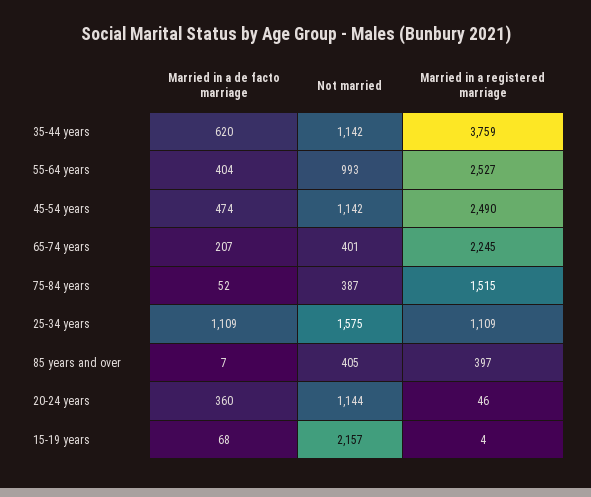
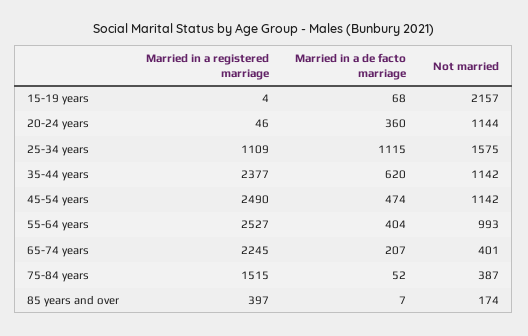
  {
    "Married in a de facto marriage": {
      "35-44 years": 620,
      "55-64 years": 404,
      "45-54 years": 474,
      "65-74 years": 207,
      "75-84 years": 52,
-     "25-34 years": 1109,
+     "25-34 years": 1115,
      "85 years and over": 7,
      "20-24 years": 360,
      "15-19 years": 68
    },
    "Not married": {
      "35-44 years": 1142,
      "55-64 years": 993,
      "45-54 years": 1142,
      "65-74 years": 401,
      "75-84 years": 387,
      "25-34 years": 1575,
-     "85 years and over": 405,
+     "85 years and over": 174,
      "20-24 years": 1144,
      "15-19 years": 2157
    },
    "Married in a registered marriage": {
-     "35-44 years": 3759,
+     "35-44 years": 2377,
      "55-64 years": 2527,
      "45-54 years": 2490,
      "65-74 years": 2245,
      "75-84 years": 1515,
      "25-34 years": 1109,
      "85 years and over": 397,
      "20-24 years": 46,
      "15-19 years": 4
    }
  }

